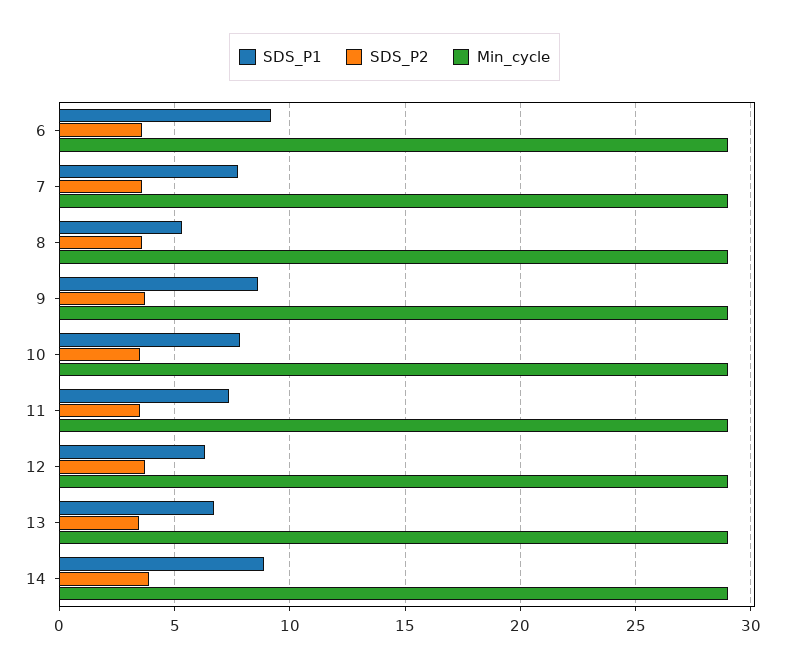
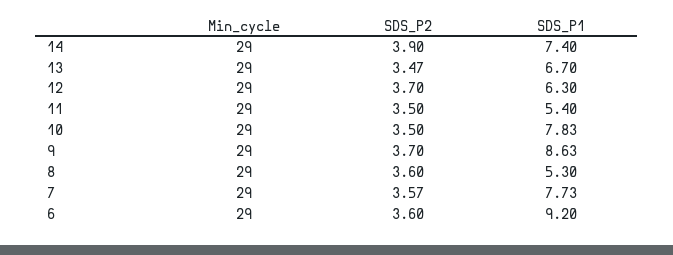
  {
    "SDS_P1": {
      "6": 9.2,
      "7": 7.73,
      "8": 5.3,
      "9": 8.63,
      "10": 7.83,
-     "11": 7.5,
+     "11": 5.4,
      "12": 6.3,
      "13": 6.7,
-     "14": 9
+     "14": 7.4
    },
    "SDS_P2": {
      "6": 3.6,
      "7": 3.57,
      "8": 3.6,
      "9": 3.7,
      "10": 3.5,
      "11": 3.5,
      "12": 3.7,
      "13": 3.47,
      "14": 3.9
    },
    "Min_cycle": {
      "6": 29,
      "7": 29,
      "8": 29,
      "9": 29,
      "10": 29,
      "11": 29,
      "12": 29,
      "13": 29,
      "14": 29
    }
  }

